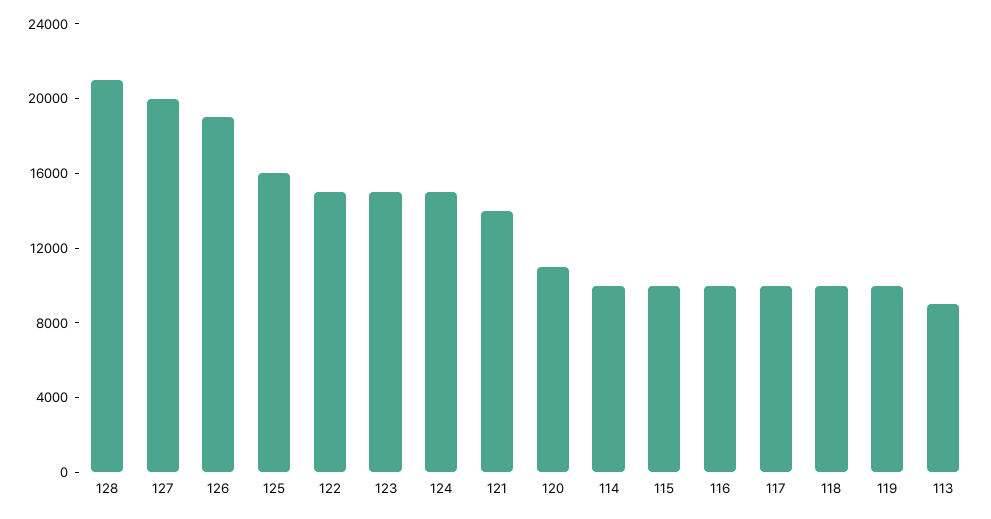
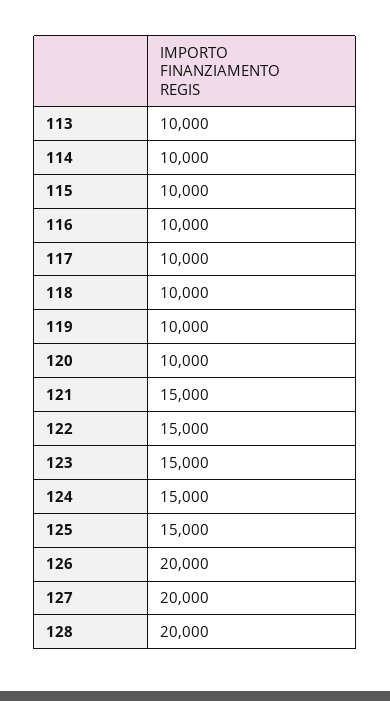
  {
-   "128": 21000,
+   "128": 20000,
    "127": 20000,
-   "126": 19000,
+   "126": 20000,
-   "125": 16000,
+   "125": 15000,
    "122": 15000,
    "123": 15000,
    "124": 15000,
-   "121": 14000,
+   "121": 15000,
-   "120": 11000,
+   "120": 10000,
    "114": 10000,
    "115": 10000,
    "116": 10000,
    "117": 10000,
    "118": 10000,
    "119": 10000,
-   "113": 9000
+   "113": 10000
  }

